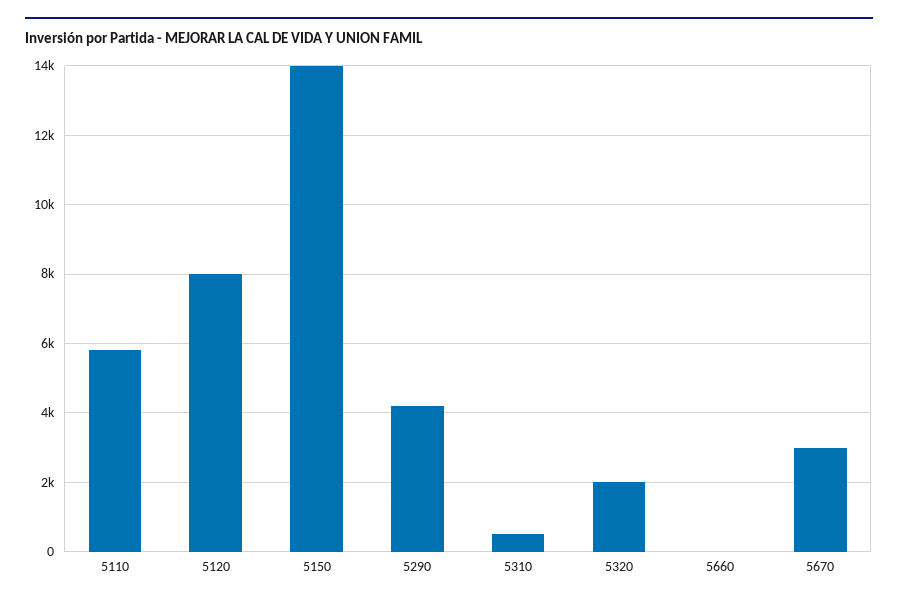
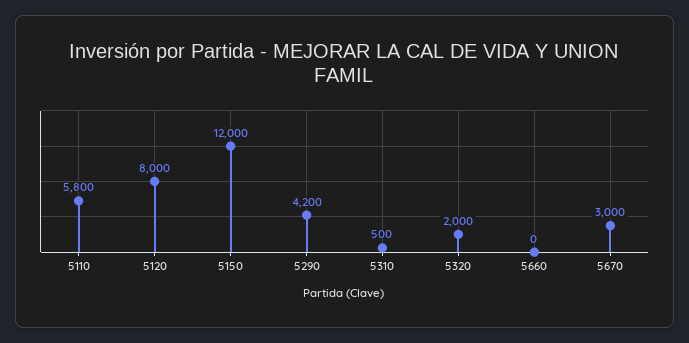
  {
    "5110": 5800,
    "5120": 8000,
-   "5150": 14000,
+   "5150": 12000,
    "5290": 4200,
    "5310": 500,
    "5320": 2000,
    "5660": 0,
    "5670": 3000
  }

